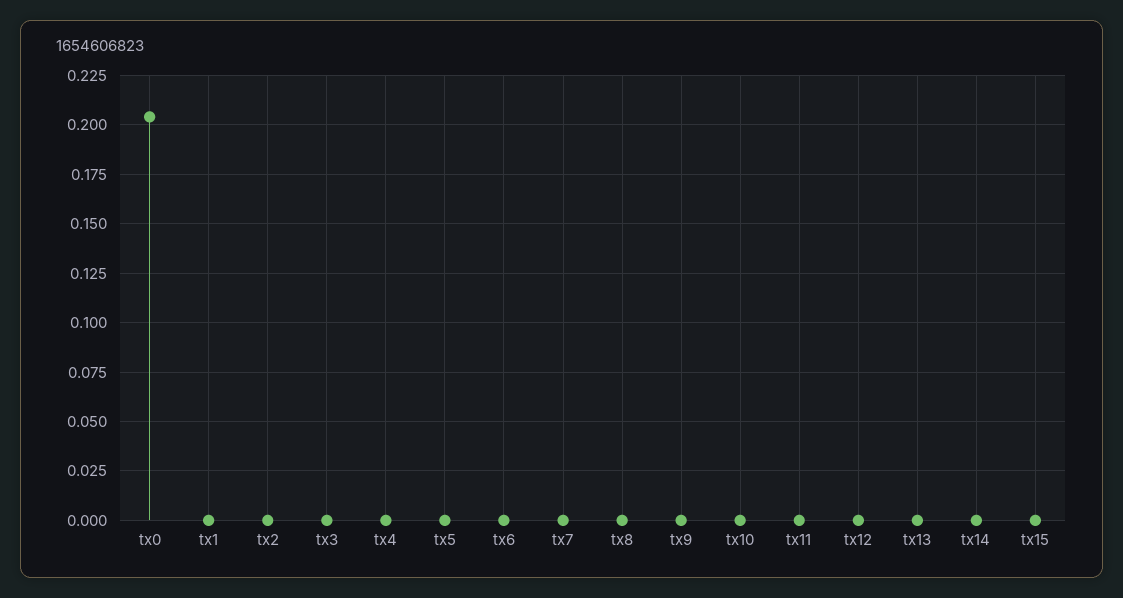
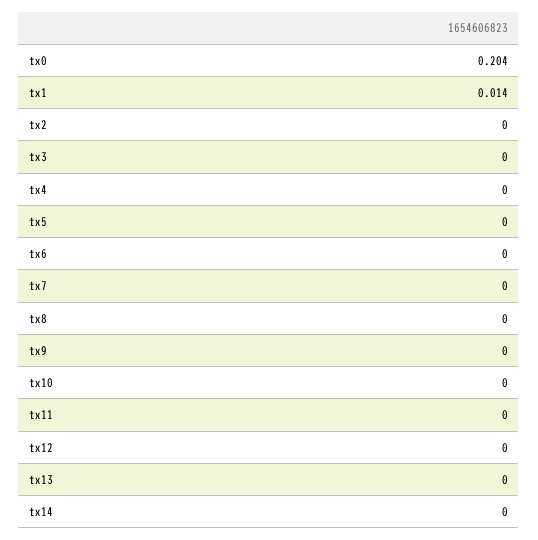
  {
    "tx0": 0.204,
-   "tx1": 0,
+   "tx1": 0.014,
    "tx2": 0,
    "tx3": 0,
    "tx4": 0,
    "tx5": 0,
    "tx6": 0,
    "tx7": 0,
    "tx8": 0,
    "tx9": 0,
    "tx10": 0,
    "tx11": 0,
    "tx12": 0,
    "tx13": 0,
-   "tx14": 0,
+   "tx14": 0
-   "tx15": 0
  }

